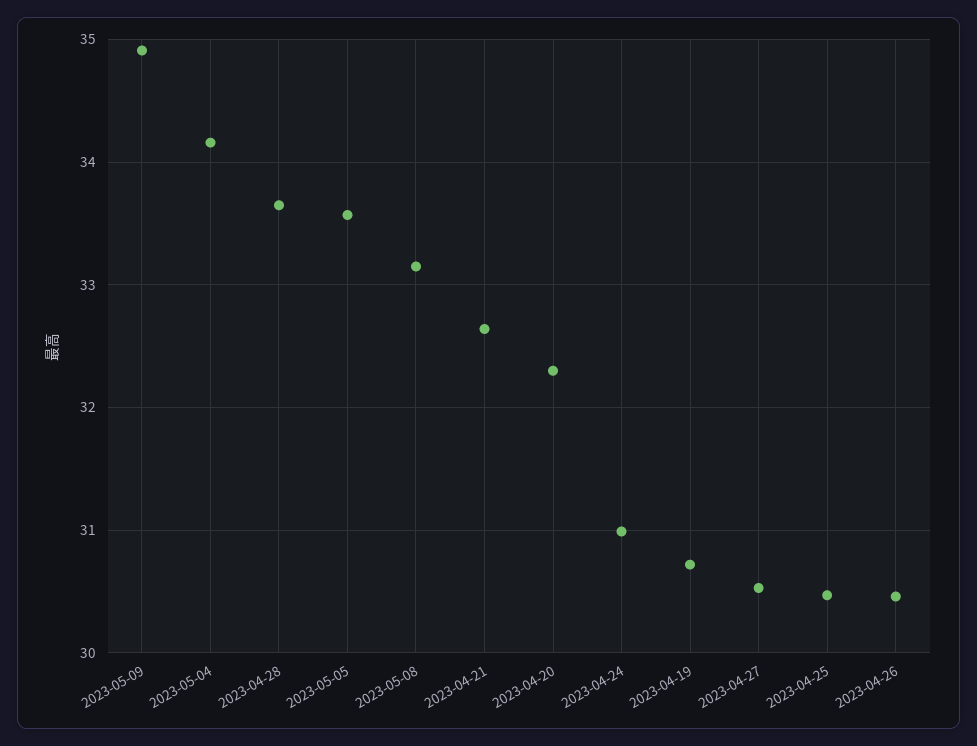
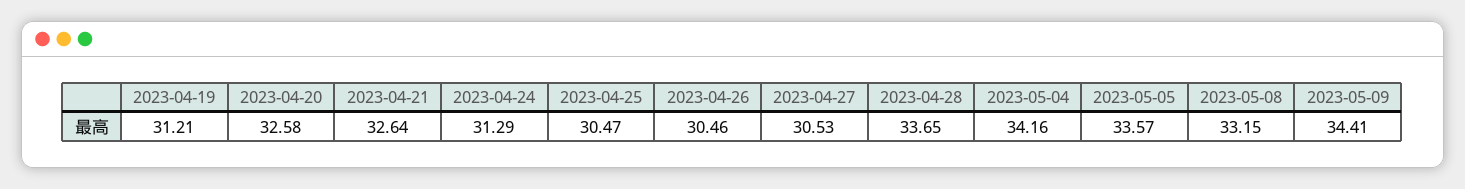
  {
-   "2023-05-09": 34.9,
+   "2023-05-09": 34.41,
    "2023-05-04": 34.16,
    "2023-04-28": 33.65,
    "2023-05-05": 33.57,
    "2023-05-08": 33.15,
    "2023-04-21": 32.64,
-   "2023-04-20": 32.3,
+   "2023-04-20": 32.58,
-   "2023-04-24": 31,
+   "2023-04-24": 31.29,
-   "2023-04-19": 30.7,
+   "2023-04-19": 31.21,
    "2023-04-27": 30.53,
    "2023-04-25": 30.47,
    "2023-04-26": 30.46
  }

